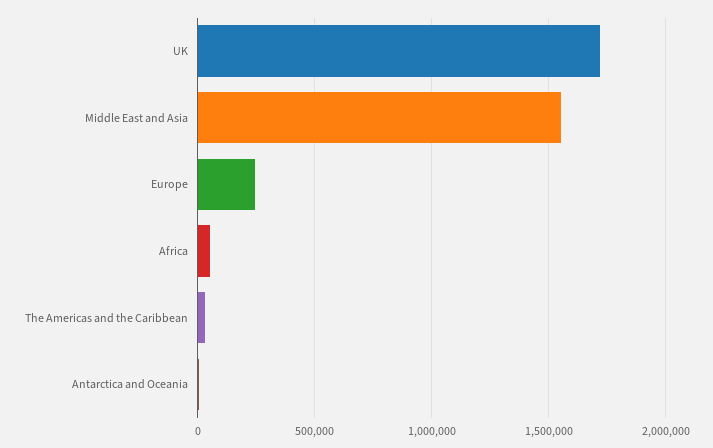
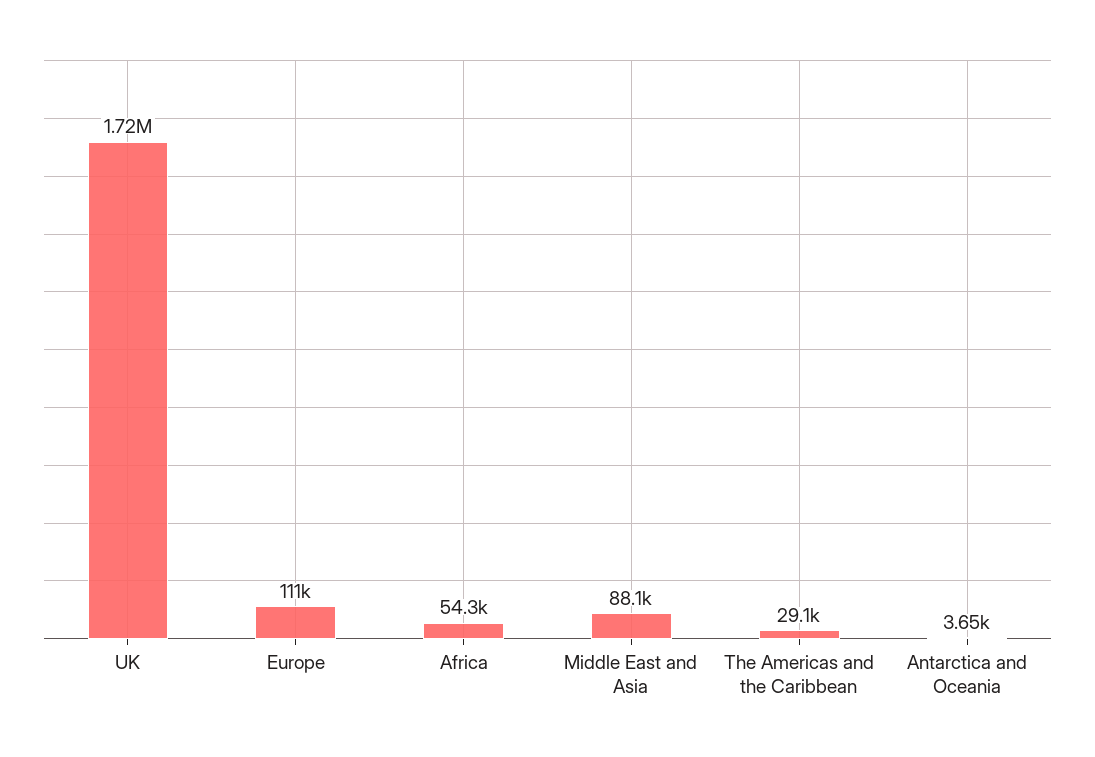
  {
    "UK": 1720000,
-   "Middle East and Asia": 1550000,
+   "Middle East and Asia": 88100,
-   "Europe": 250000,
+   "Europe": 111000,
    "Africa": 54300,
    "The Americas and the Caribbean": 29100,
    "Antarctica and Oceania": 3650
  }

